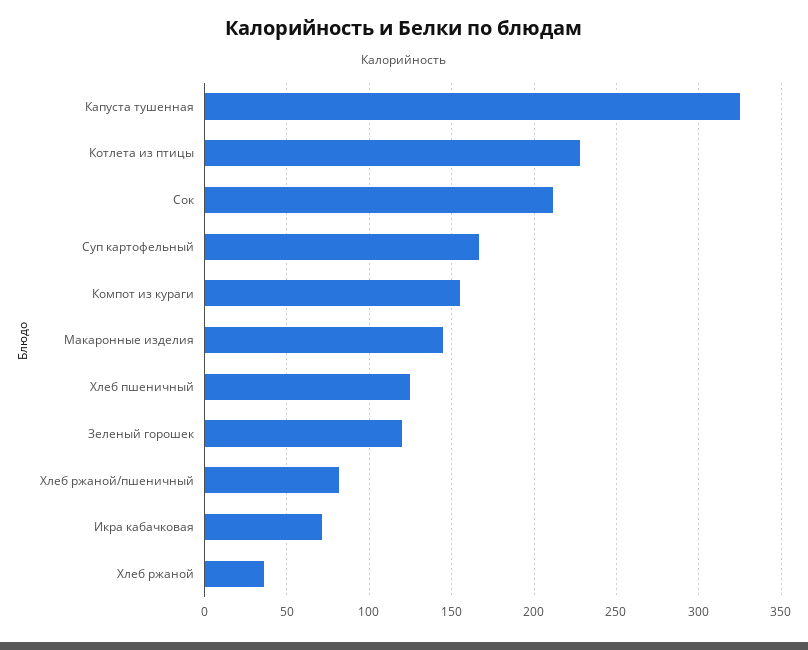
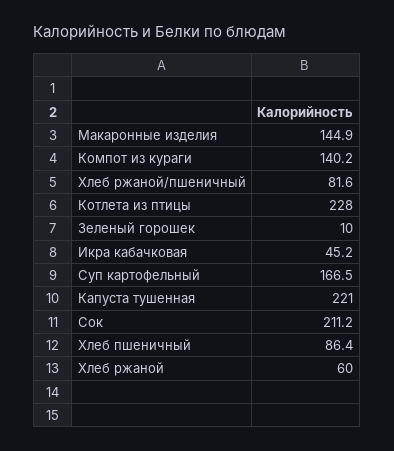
  {
-   "Капуста тушенная": 325,
+   "Капуста тушенная": 221,
    "Котлета из птицы": 228,
    "Сок": 211.2,
    "Суп картофельный": 166.5,
-   "Компот из кураги": 155,
+   "Компот из кураги": 140.2,
    "Макаронные изделия": 144.9,
-   "Хлеб пшеничный": 125,
+   "Хлеб пшеничный": 86.4,
-   "Зеленый горошек": 120,
+   "Зеленый горошек": 10,
    "Хлеб ржаной/пшеничный": 81.6,
-   "Икра кабачковая": 70,
+   "Икра кабачковая": 45.2,
-   "Хлеб ржаной": 35
+   "Хлеб ржаной": 60
  }

